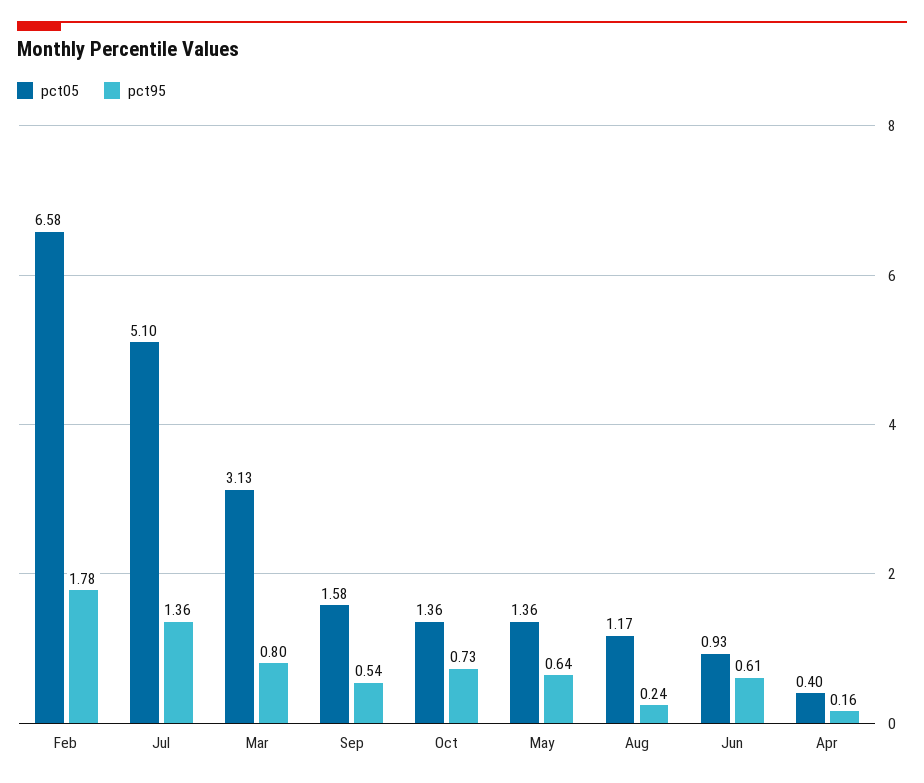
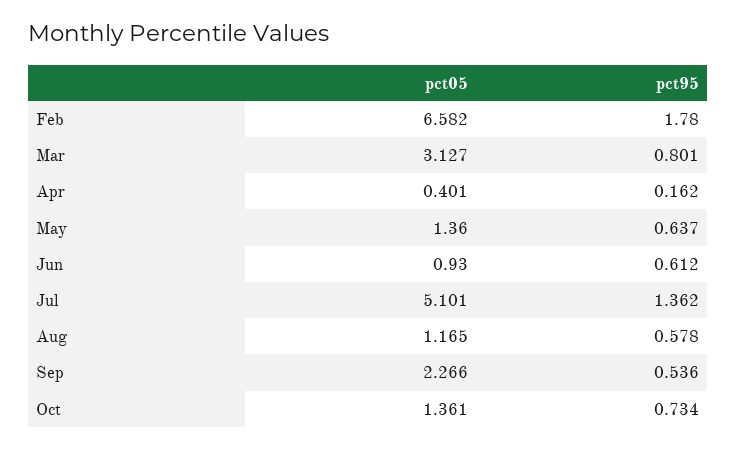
  {
    "pct05": {
      "Feb": 6.582,
      "Jul": 5.101,
      "Mar": 3.127,
-     "Sep": 1.58,
+     "Sep": 2.266,
      "Oct": 1.361,
      "May": 1.36,
      "Aug": 1.165,
      "Jun": 0.93,
      "Apr": 0.401
    },
    "pct95": {
      "Feb": 1.78,
      "Jul": 1.362,
      "Mar": 0.801,
      "Sep": 0.536,
      "Oct": 0.734,
      "May": 0.637,
-     "Aug": 0.24,
+     "Aug": 0.578,
      "Jun": 0.612,
      "Apr": 0.162
    }
  }

